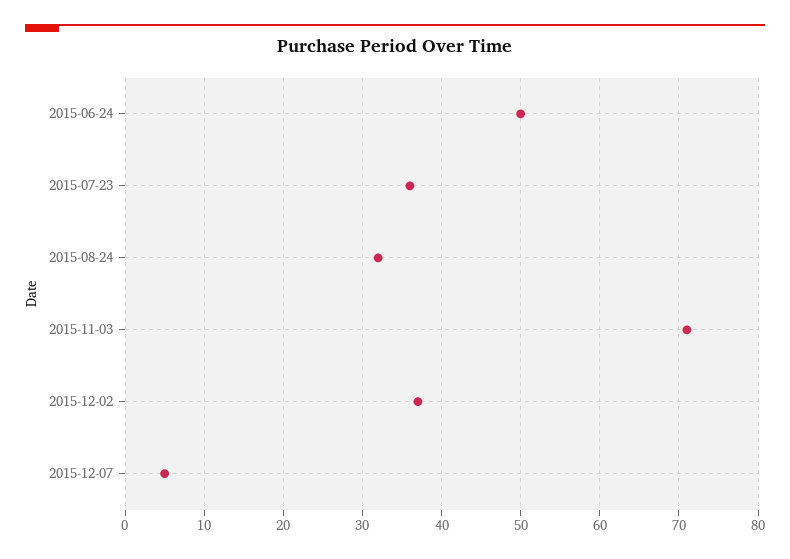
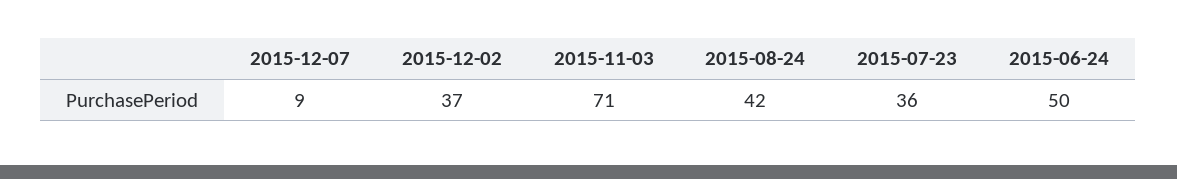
  {
    "2015-06-24": 50,
    "2015-07-23": 36,
-   "2015-08-24": 32,
+   "2015-08-24": 42,
    "2015-11-03": 71,
    "2015-12-02": 37,
-   "2015-12-07": 5
+   "2015-12-07": 9
  }

